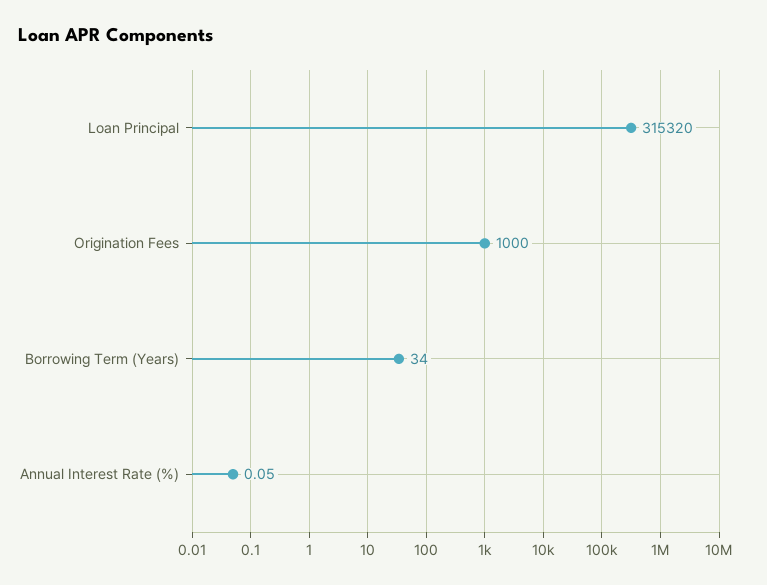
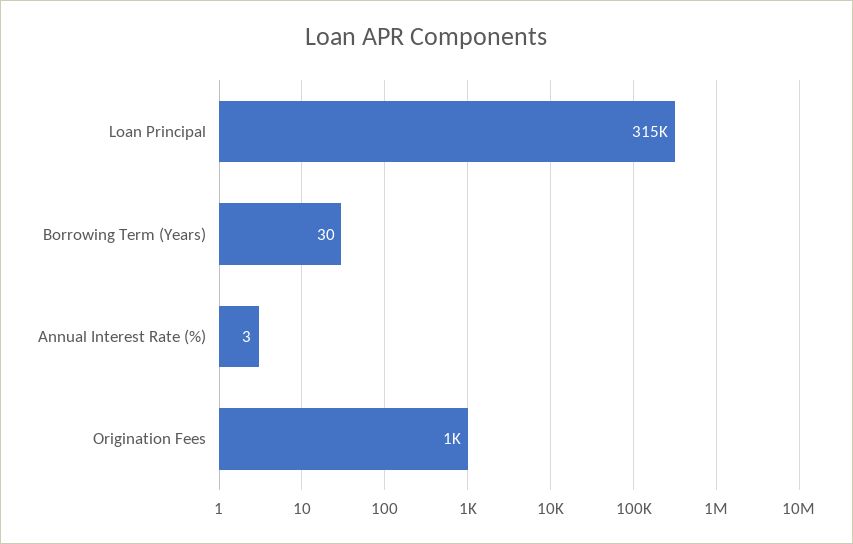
  {
    "Loan Principal": 315320,
    "Origination Fees": 1000,
-   "Borrowing Term (Years)": 34,
+   "Borrowing Term (Years)": 30,
-   "Annual Interest Rate (%)": 0.05
+   "Annual Interest Rate (%)": 3
  }

